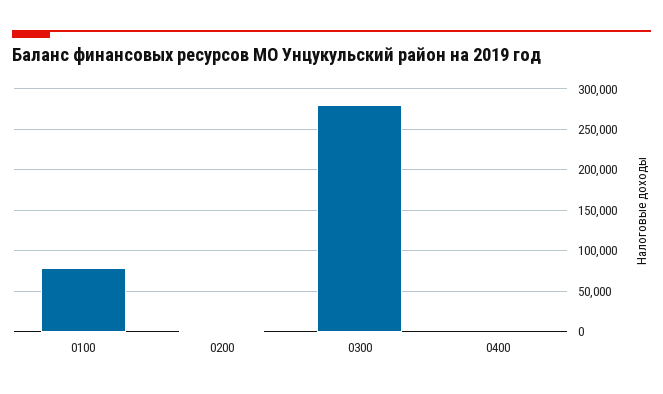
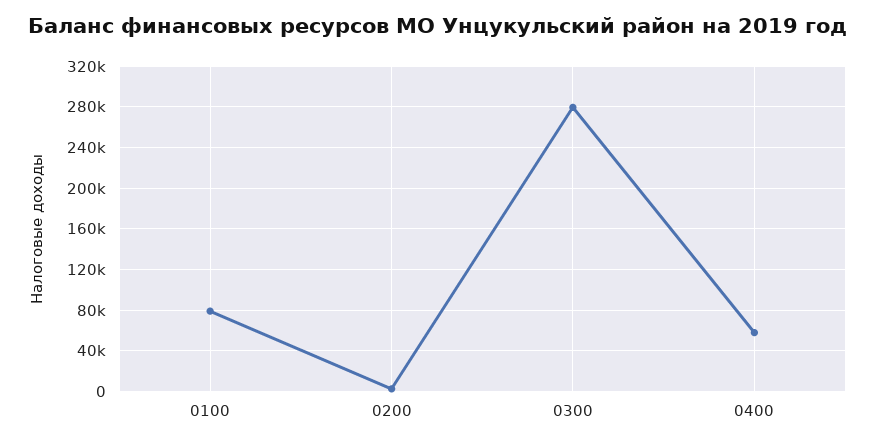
  {
    "0100": 80000,
    "0200": 0,
    "0300": 280000,
-   "0400": 0
+   "0400": 60000
  }

